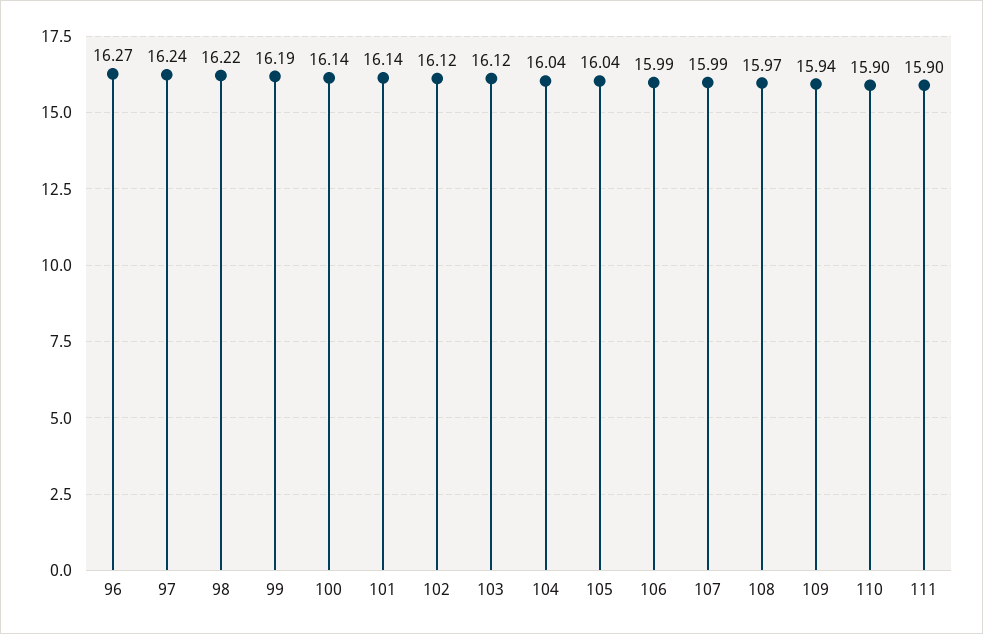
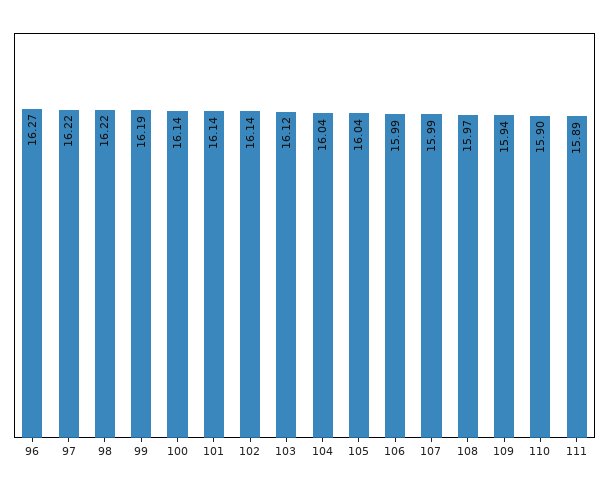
  {
    "96": 16.27,
-   "97": 16.24,
+   "97": 16.22,
    "98": 16.22,
    "99": 16.19,
    "100": 16.14,
    "101": 16.14,
-   "102": 16.12,
+   "102": 16.14,
    "103": 16.12,
    "104": 16.04,
    "105": 16.04,
    "106": 15.99,
    "107": 15.99,
    "108": 15.97,
    "109": 15.94,
    "110": 15.9,
-   "111": 15.9
+   "111": 15.89
  }

